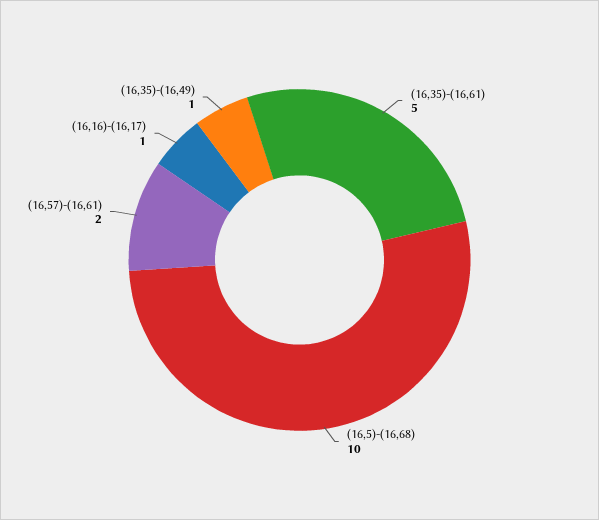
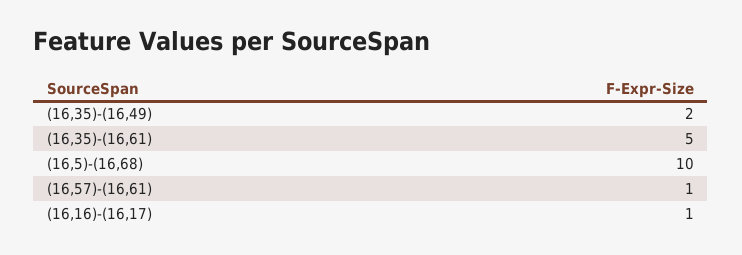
  {
    "(16,35)-(16,61)": 5,
    "(16,5)-(16,68)": 10,
-   "(16,57)-(16,61)": 2,
+   "(16,57)-(16,61)": 1,
    "(16,16)-(16,17)": 1,
-   "(16,35)-(16,49)": 1
+   "(16,35)-(16,49)": 2
  }

